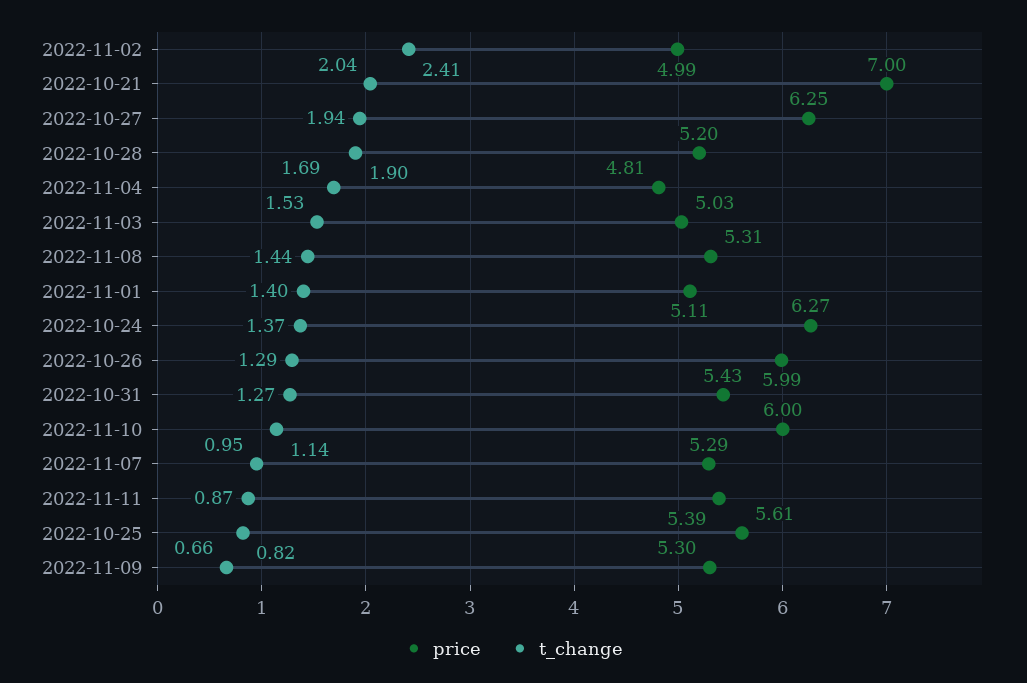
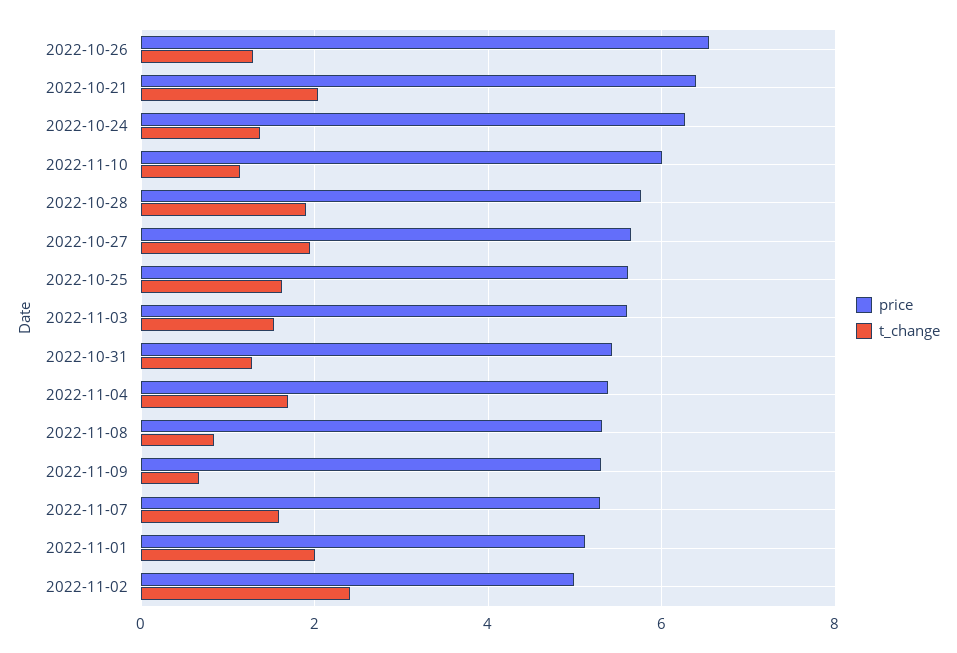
  {
    "price": {
      "2022-11-02": 4.99,
-     "2022-10-21": 7,
+     "2022-10-21": 6.4,
-     "2022-10-27": 6.25,
+     "2022-10-27": 5.6,
-     "2022-10-28": 5.2,
+     "2022-10-28": 5.8,
-     "2022-11-04": 4.81,
+     "2022-11-04": 5.4,
-     "2022-11-03": 5.03,
+     "2022-11-03": 5.6,
      "2022-11-08": 5.31,
      "2022-11-01": 5.11,
      "2022-10-24": 6.27,
-     "2022-10-26": 5.99,
+     "2022-10-26": 6.6,
      "2022-10-31": 5.43,
      "2022-11-10": 6,
      "2022-11-07": 5.29,
-     "2022-11-11": 5.39,
      "2022-10-25": 5.61,
      "2022-11-09": 5.3
    },
    "t_change": {
      "2022-11-02": 2.41,
      "2022-10-21": 2.04,
      "2022-10-27": 1.94,
      "2022-10-28": 1.9,
      "2022-11-04": 1.69,
      "2022-11-03": 1.53,
-     "2022-11-08": 1.44,
+     "2022-11-08": 0.8,
-     "2022-11-01": 1.4,
+     "2022-11-01": 2,
      "2022-10-24": 1.37,
      "2022-10-26": 1.29,
      "2022-10-31": 1.27,
      "2022-11-10": 1.14,
-     "2022-11-07": 0.95,
+     "2022-11-07": 1.6,
-     "2022-11-11": 0.87,
-     "2022-10-25": 0.82,
+     "2022-10-25": 1.6,
      "2022-11-09": 0.66
    }
  }

